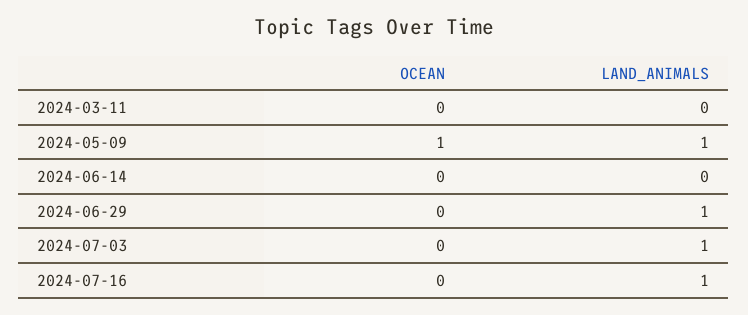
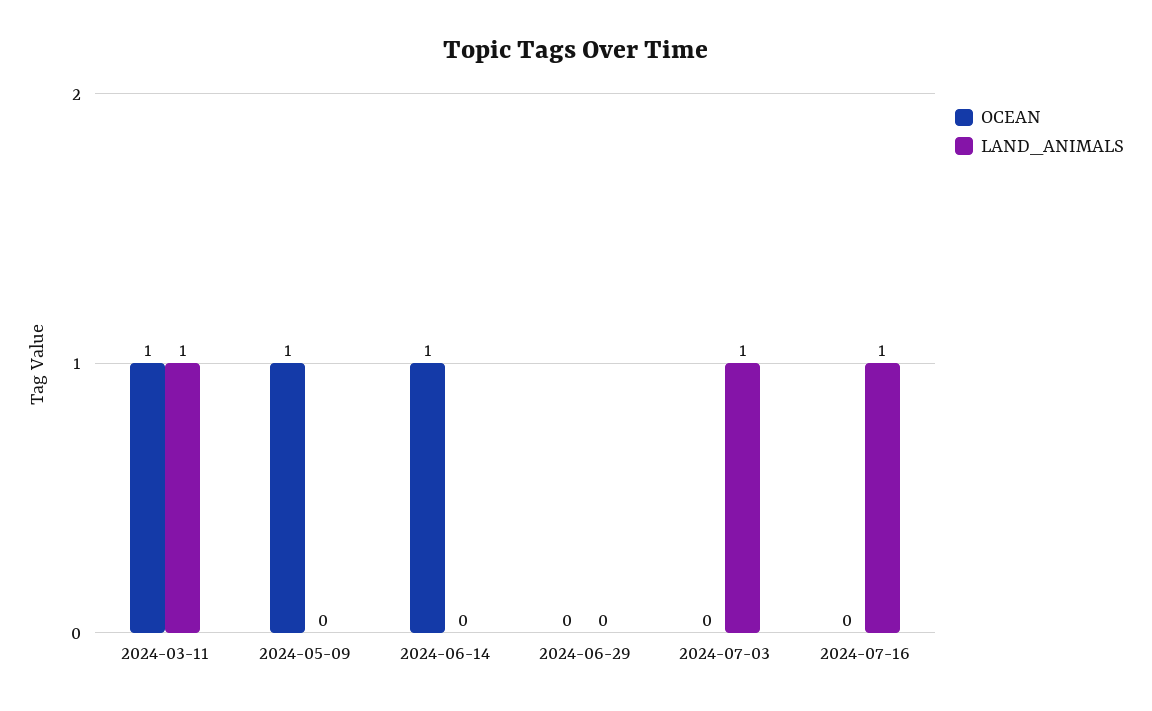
  {
    "OCEAN": {
-     "2024-03-11": 0,
+     "2024-03-11": 1,
      "2024-05-09": 1,
-     "2024-06-14": 0,
+     "2024-06-14": 1,
      "2024-06-29": 0,
      "2024-07-03": 0,
      "2024-07-16": 0
    },
    "LAND_ANIMALS": {
-     "2024-03-11": 0,
+     "2024-03-11": 1,
-     "2024-05-09": 1,
+     "2024-05-09": 0,
      "2024-06-14": 0,
-     "2024-06-29": 1,
+     "2024-06-29": 0,
      "2024-07-03": 1,
      "2024-07-16": 1
    }
  }

